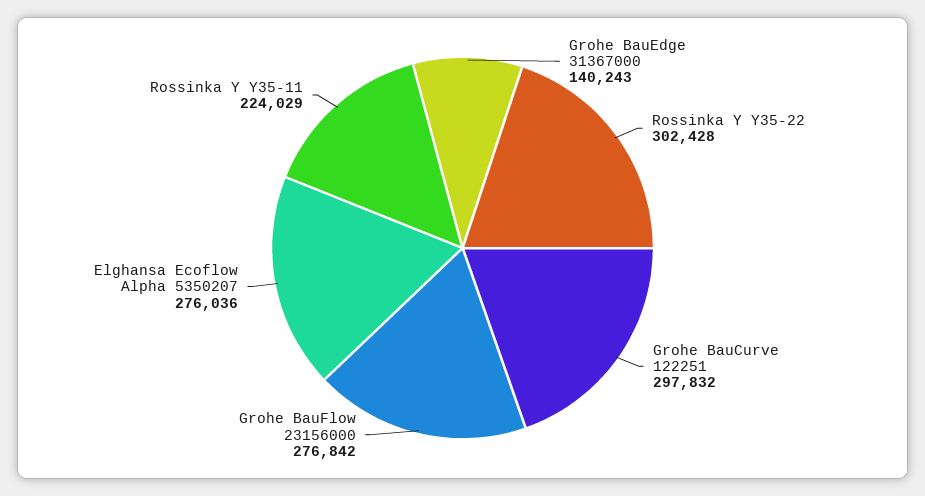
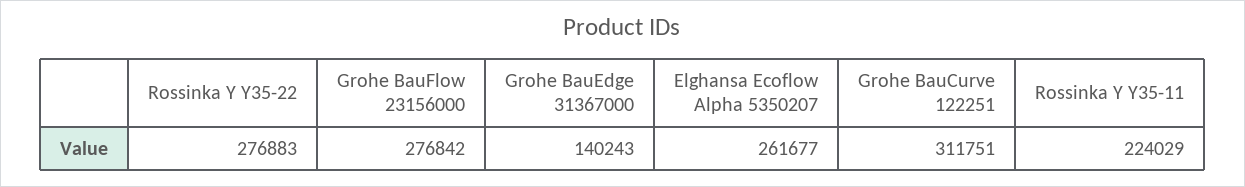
  {
    "Grohe BauEdge 31367000": 140243,
-   "Rossinka Y Y35-22": 302428,
+   "Rossinka Y Y35-22": 276883,
-   "Grohe BauCurve 122251": 297832,
+   "Grohe BauCurve 122251": 311751,
    "Grohe BauFlow 23156000": 276842,
-   "Elghansa Ecoflow Alpha 5350207": 276036,
+   "Elghansa Ecoflow Alpha 5350207": 261677,
    "Rossinka Y Y35-11": 224029
  }

